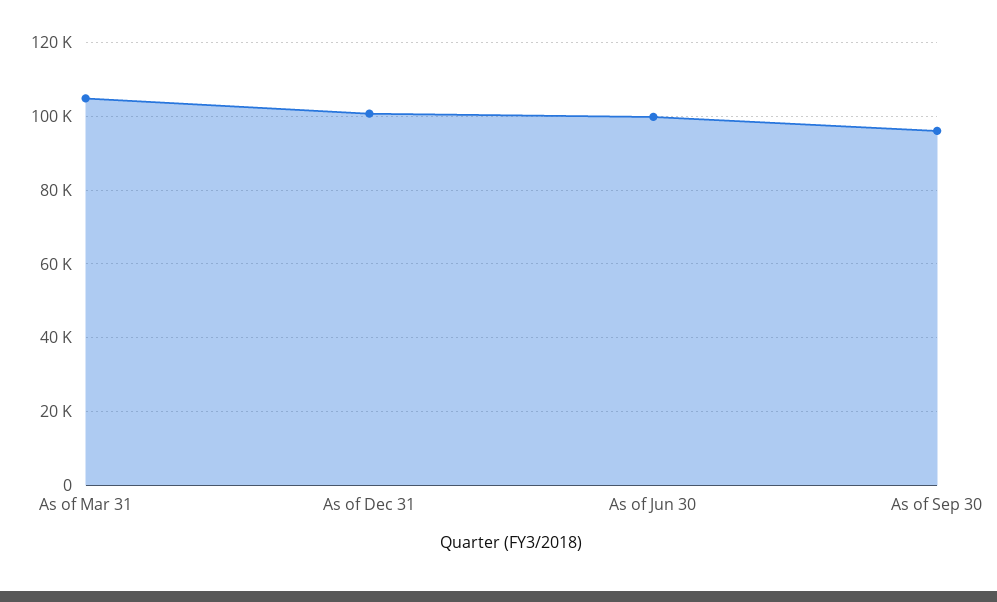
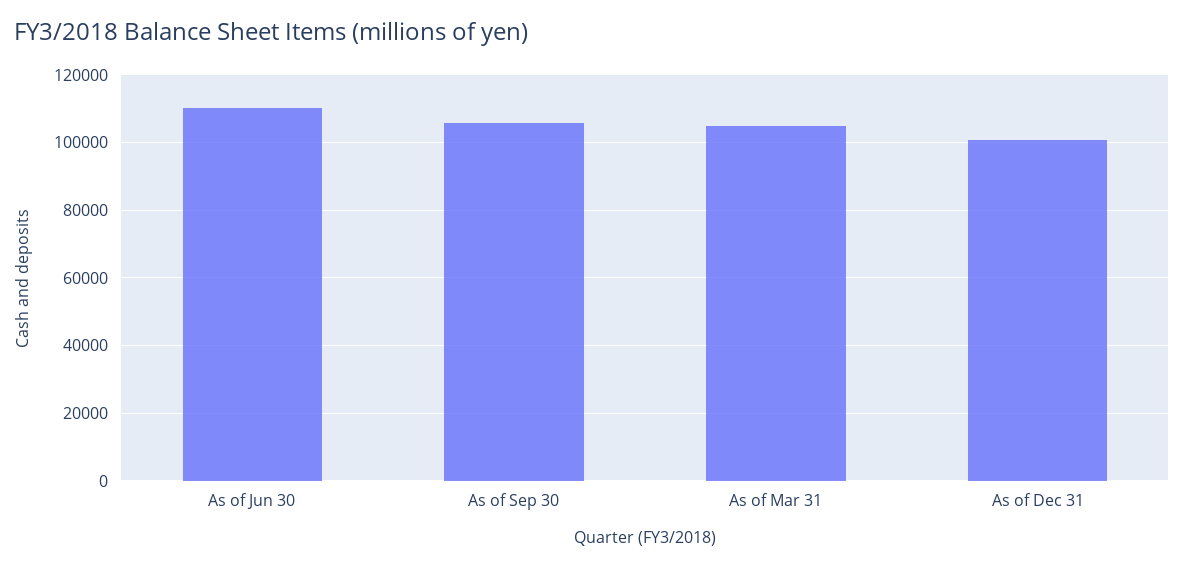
  {
    "As of Mar 31": 104000,
    "As of Dec 31": 100000,
-   "As of Jun 30": 100000,
+   "As of Jun 30": 110000,
-   "As of Sep 30": 96000
+   "As of Sep 30": 106000
  }

